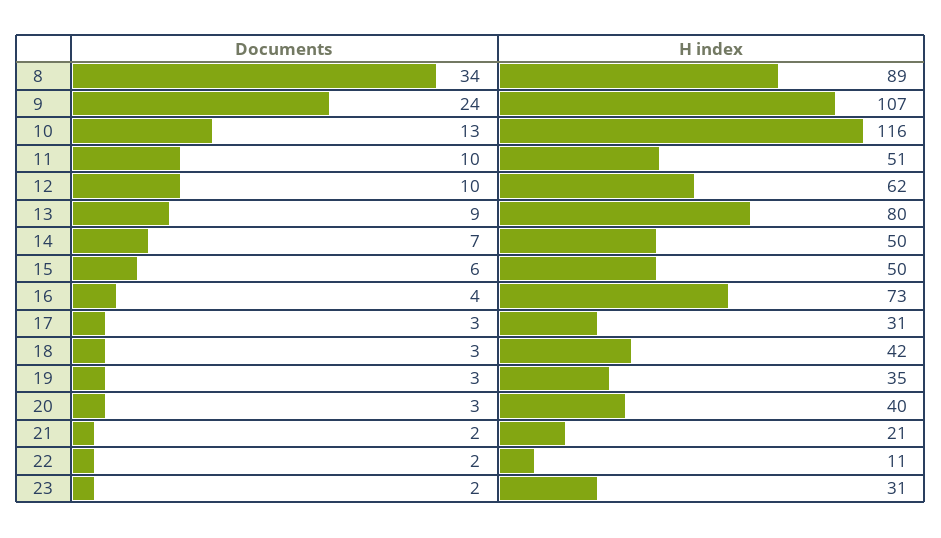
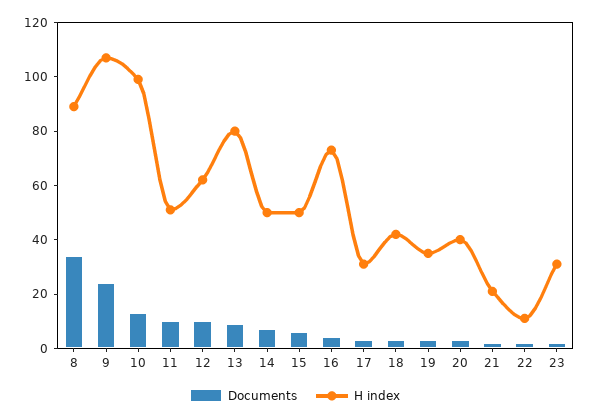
  {
    "Documents": {
      "8": 34,
      "9": 24,
      "10": 13,
      "11": 10,
      "12": 10,
      "13": 9,
      "14": 7,
      "15": 6,
      "16": 4,
      "17": 3,
      "18": 3,
      "19": 3,
      "20": 3,
      "21": 2,
      "22": 2,
      "23": 2
    },
    "H index": {
      "8": 89,
      "9": 107,
-     "10": 116,
+     "10": 100,
      "11": 51,
      "12": 62,
      "13": 80,
      "14": 50,
      "15": 50,
      "16": 73,
      "17": 31,
      "18": 42,
      "19": 35,
      "20": 40,
      "21": 21,
      "22": 11,
      "23": 31
    }
  }

